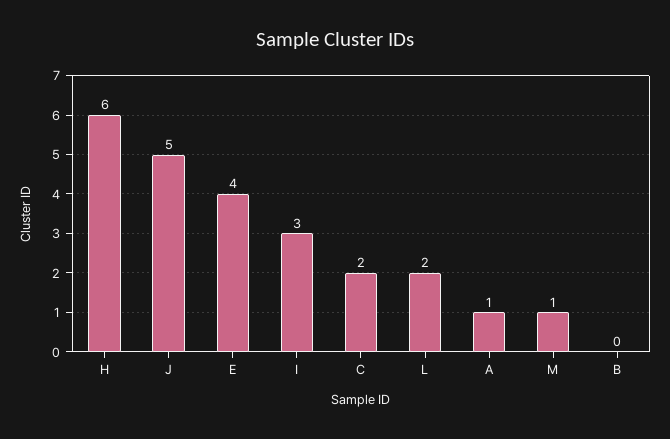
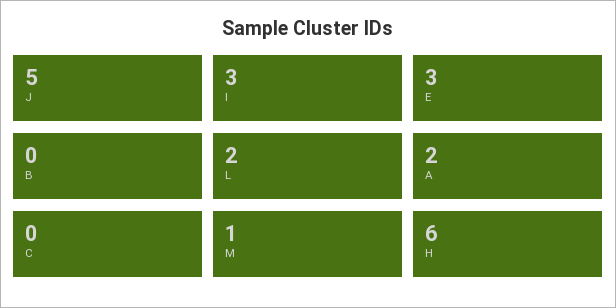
  {
    "H": 6,
    "J": 5,
-   "E": 4,
+   "E": 3,
    "I": 3,
-   "C": 2,
+   "C": 0,
    "L": 2,
-   "A": 1,
+   "A": 2,
    "M": 1,
    "B": 0
  }

